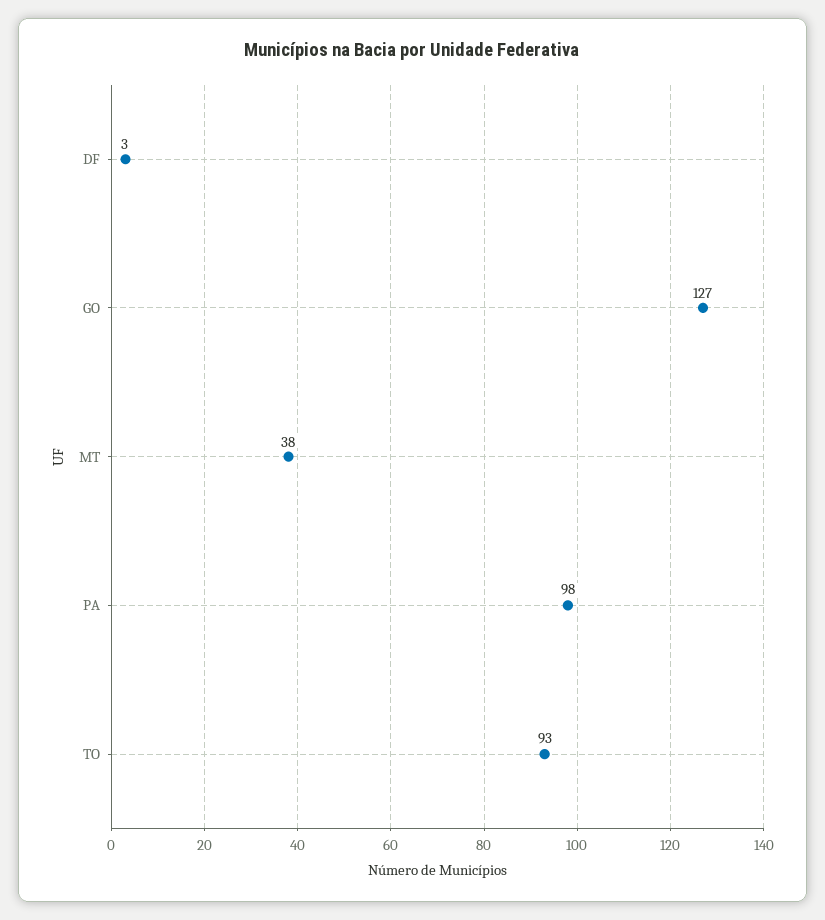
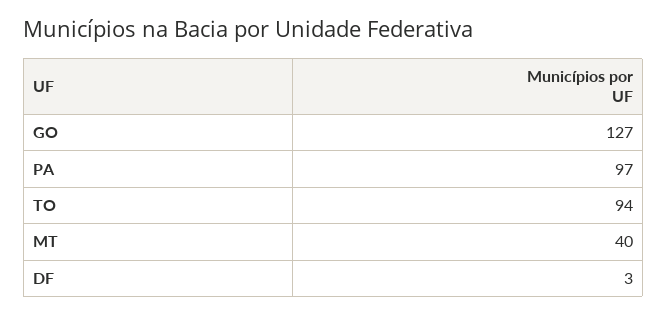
  {
    "DF": 3,
    "GO": 127,
-   "MT": 38,
+   "MT": 40,
-   "PA": 98,
+   "PA": 97,
-   "TO": 93
+   "TO": 94
  }

